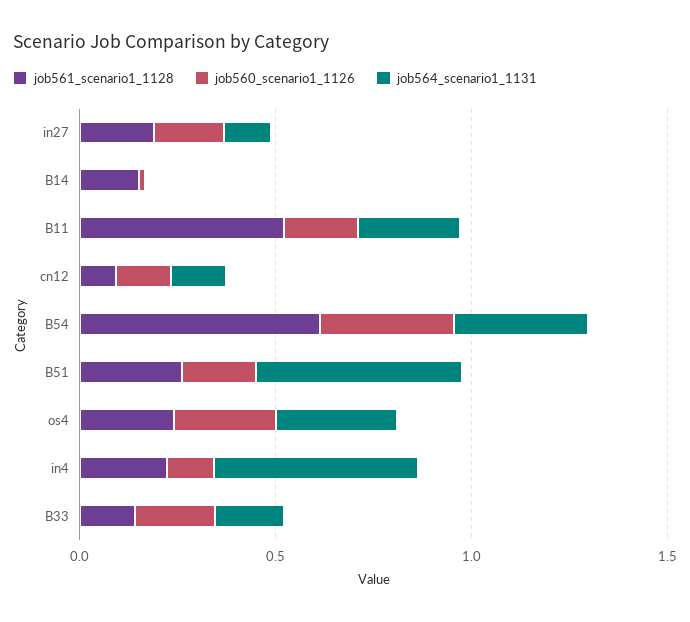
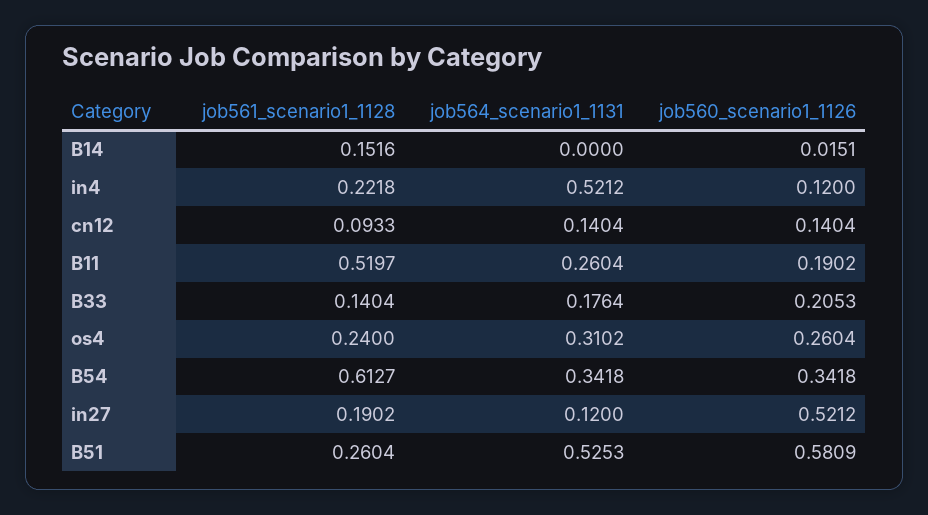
  {
    "job561_scenario1_1128": {
      "in27": 0.1902,
      "B14": 0.1516,
      "B11": 0.5197,
      "cn12": 0.0933,
      "B54": 0.6127,
      "B51": 0.2604,
      "os4": 0.24,
      "in4": 0.2218,
      "B33": 0.1404
    },
    "job560_scenario1_1126": {
-     "in27": 0.2,
+     "in27": 0.5212,
      "B14": 0.0151,
      "B11": 0.1902,
      "cn12": 0.1404,
      "B54": 0.3418,
-     "B51": 0.2,
+     "B51": 0.5809,
      "os4": 0.2604,
      "in4": 0.12,
      "B33": 0.2053
    },
    "job564_scenario1_1131": {
      "in27": 0.12,
      "B14": 0,
      "B11": 0.2604,
      "cn12": 0.1404,
      "B54": 0.3418,
      "B51": 0.5253,
      "os4": 0.3102,
      "in4": 0.5212,
      "B33": 0.1764
    }
  }

